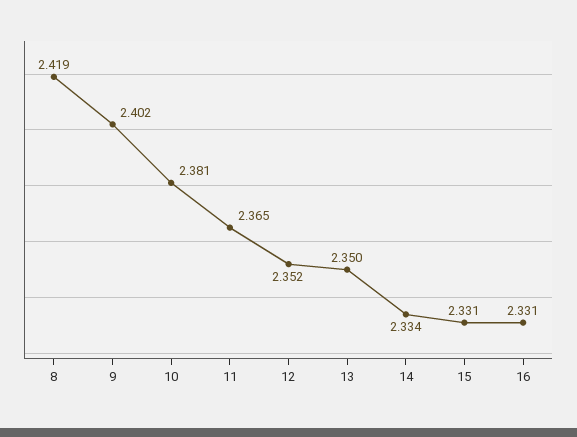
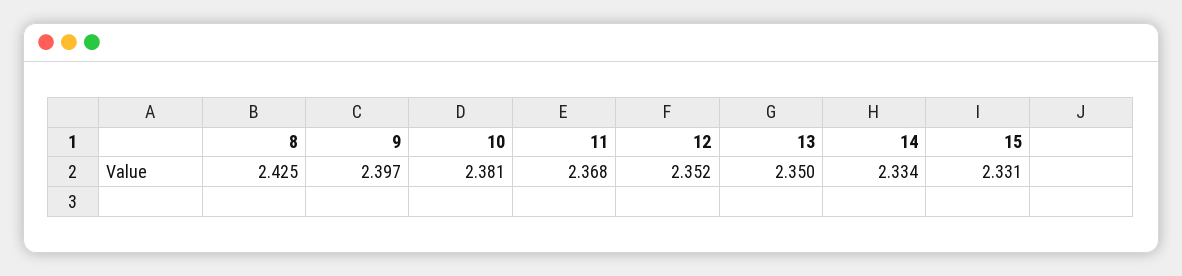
  {
-   "8": 2.419,
+   "8": 2.425,
-   "9": 2.402,
+   "9": 2.397,
    "10": 2.381,
-   "11": 2.365,
+   "11": 2.368,
    "12": 2.352,
    "13": 2.35,
    "14": 2.334,
-   "15": 2.331,
+   "15": 2.331
-   "16": 2.331
  }

